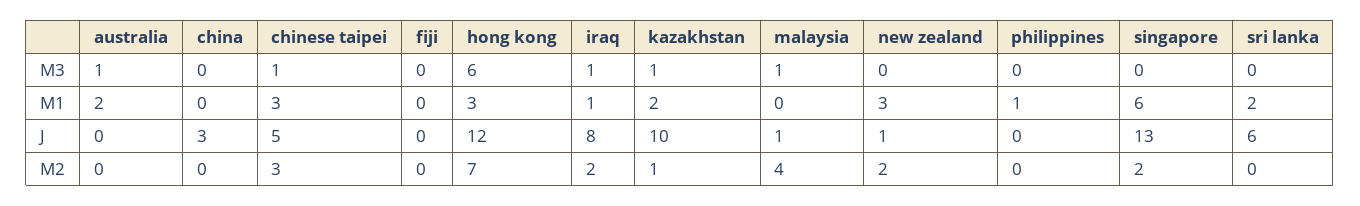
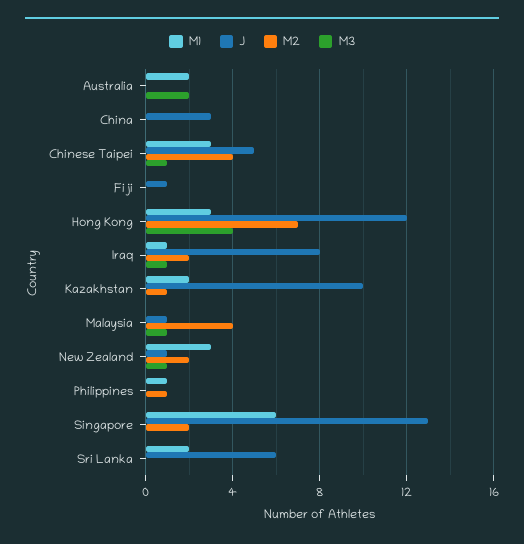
  {
    "M3": {
-     "australia": 1,
+     "australia": 2,
      "china": 0,
      "chinese taipei": 1,
      "fiji": 0,
-     "hong kong": 6,
+     "hong kong": 4,
      "iraq": 1,
-     "kazakhstan": 1,
+     "kazakhstan": 0,
      "malaysia": 1,
-     "new zealand": 0,
+     "new zealand": 1,
      "philippines": 0,
      "singapore": 0,
      "sri lanka": 0
    },
    "M1": {
      "australia": 2,
      "china": 0,
      "chinese taipei": 3,
      "fiji": 0,
      "hong kong": 3,
      "iraq": 1,
      "kazakhstan": 2,
      "malaysia": 0,
      "new zealand": 3,
      "philippines": 1,
      "singapore": 6,
      "sri lanka": 2
    },
    "J": {
      "australia": 0,
      "china": 3,
      "chinese taipei": 5,
-     "fiji": 0,
+     "fiji": 1,
      "hong kong": 12,
      "iraq": 8,
      "kazakhstan": 10,
      "malaysia": 1,
      "new zealand": 1,
      "philippines": 0,
      "singapore": 13,
      "sri lanka": 6
    },
    "M2": {
      "australia": 0,
      "china": 0,
-     "chinese taipei": 3,
+     "chinese taipei": 4,
      "fiji": 0,
      "hong kong": 7,
      "iraq": 2,
      "kazakhstan": 1,
      "malaysia": 4,
      "new zealand": 2,
-     "philippines": 0,
+     "philippines": 1,
      "singapore": 2,
      "sri lanka": 0
    }
  }

